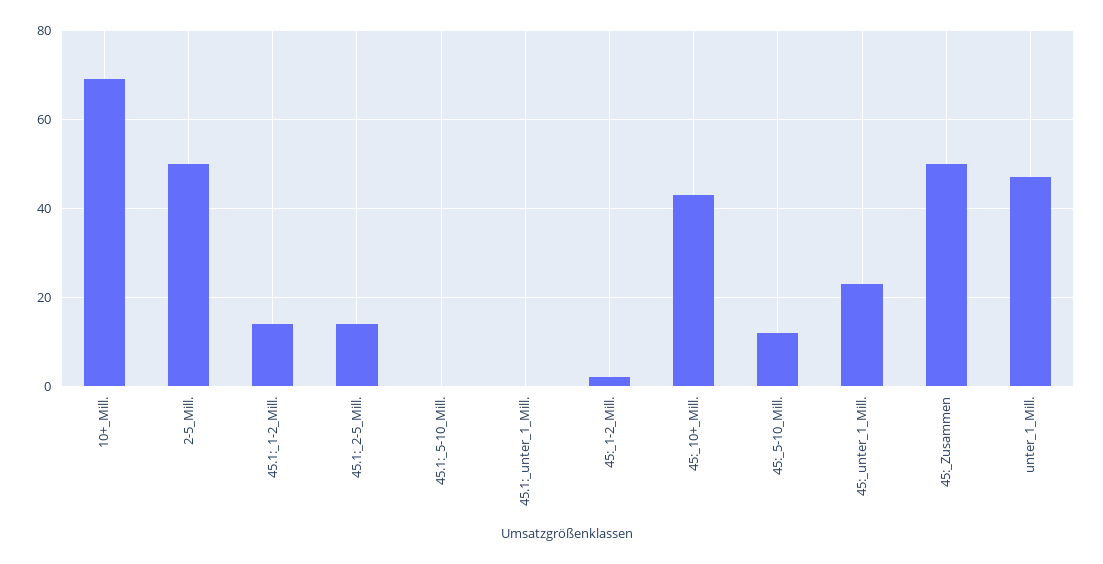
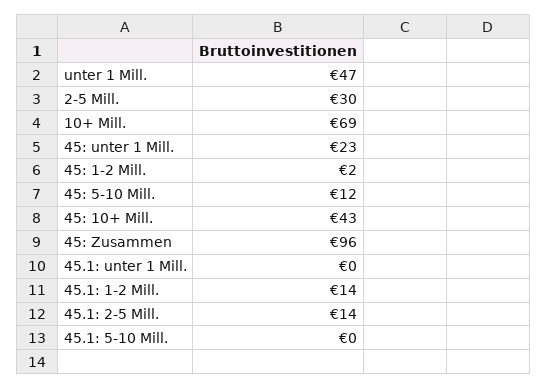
  {
    "10+_Mill.": 69,
-   "2-5_Mill.": 50,
+   "2-5_Mill.": 30,
    "45.1:_1-2_Mill.": 14,
    "45.1:_2-5_Mill.": 14,
    "45.1:_5-10_Mill.": 0,
    "45.1:_unter_1_Mill.": 0,
    "45:_1-2_Mill.": 2,
    "45:_10+_Mill.": 43,
    "45:_5-10_Mill.": 12,
    "45:_unter_1_Mill.": 23,
-   "45:_Zusammen": 50,
+   "45:_Zusammen": 96,
    "unter_1_Mill.": 47
  }

